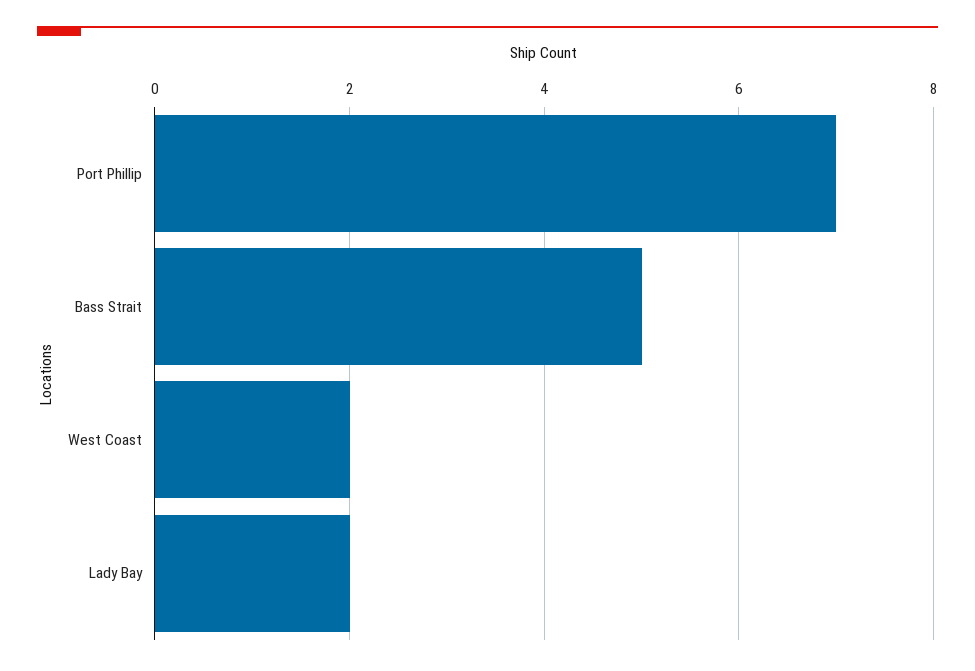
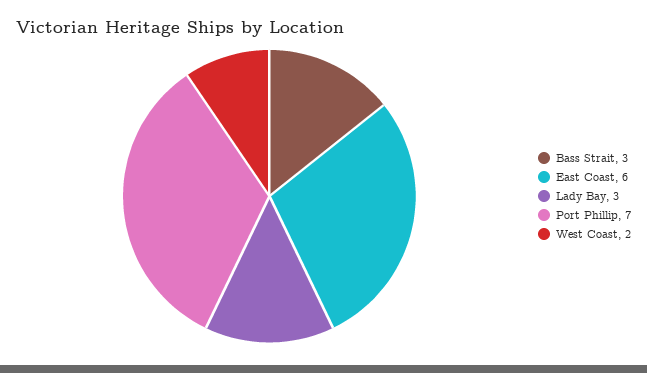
  {
    "Port Phillip": 7,
-   "Bass Strait": 5,
+   "Bass Strait": 3,
    "West Coast": 2,
-   "Lady Bay": 2
+   "Lady Bay": 3,
+   "East Coast": 6
  }

